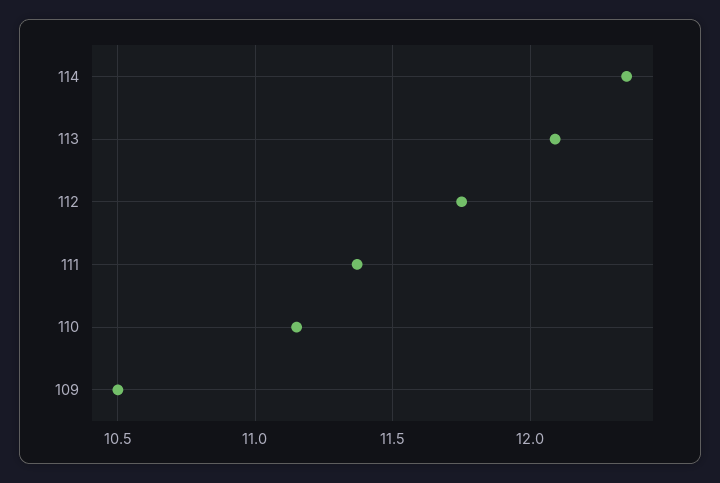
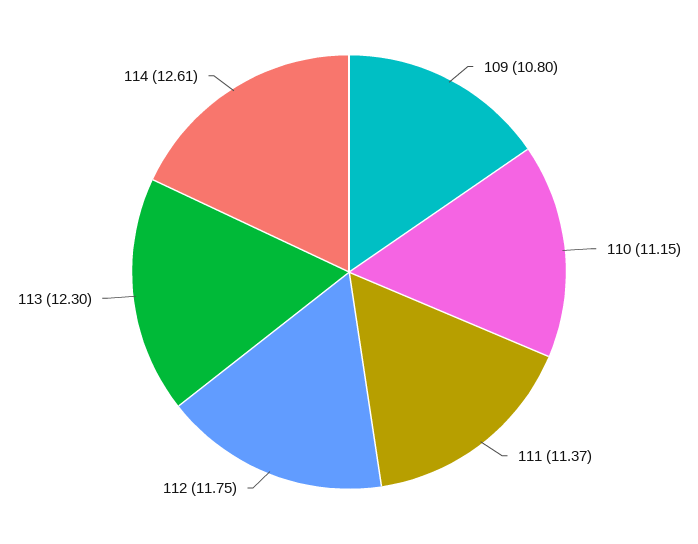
  {
-   "114": 12.35,
+   "114": 12.61,
-   "113": 12.1,
+   "113": 12.3,
    "112": 11.75,
    "111": 11.37,
    "110": 11.15,
-   "109": 10.5
+   "109": 10.8
  }

